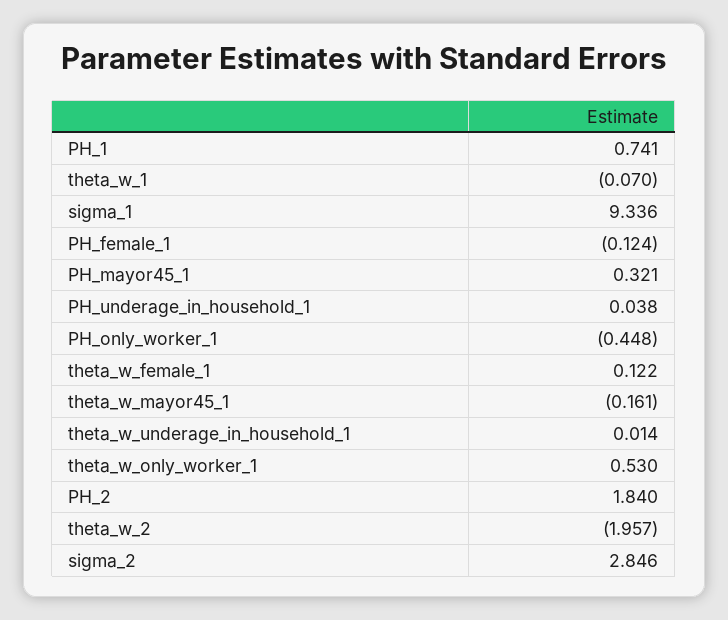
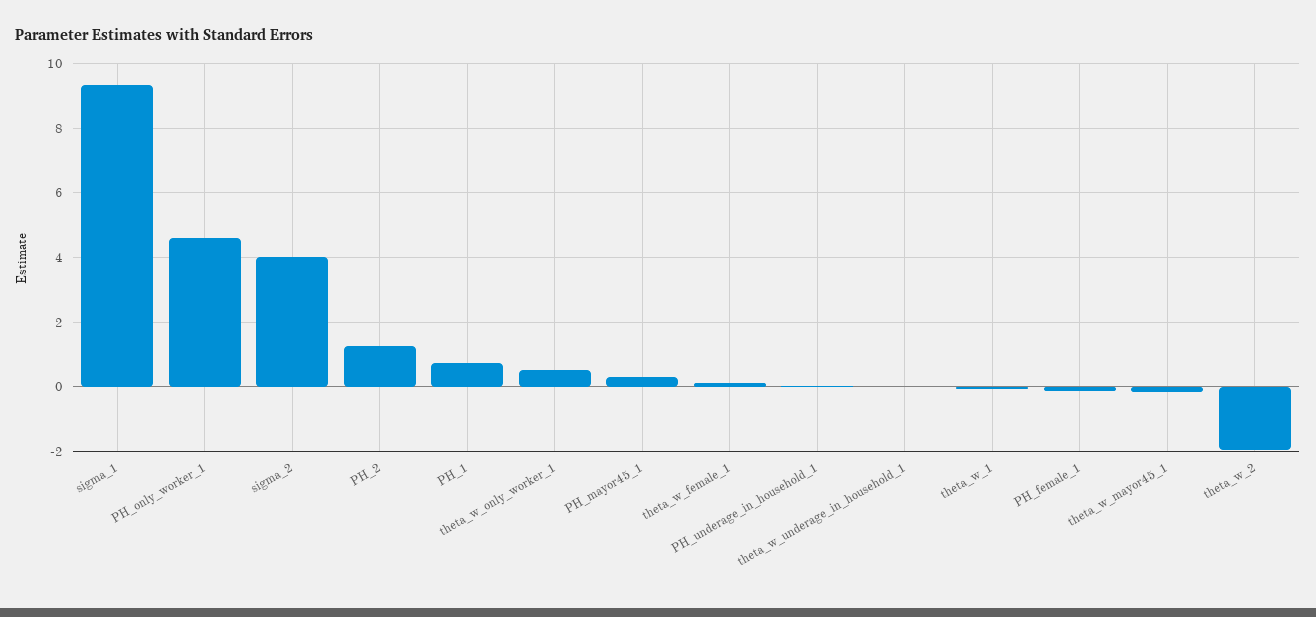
  {
    "PH_1": 0.741,
    "theta_w_1": -0.07,
    "sigma_1": 9.336,
    "PH_female_1": -0.124,
    "PH_mayor45_1": 0.321,
    "PH_underage_in_household_1": 0.038,
-   "PH_only_worker_1": -0.448,
+   "PH_only_worker_1": 4.6,
    "theta_w_female_1": 0.122,
    "theta_w_mayor45_1": -0.161,
    "theta_w_underage_in_household_1": 0.014,
    "theta_w_only_worker_1": 0.53,
-   "PH_2": 1.84,
+   "PH_2": 1.2,
    "theta_w_2": -1.957,
-   "sigma_2": 2.846
+   "sigma_2": 4
  }

